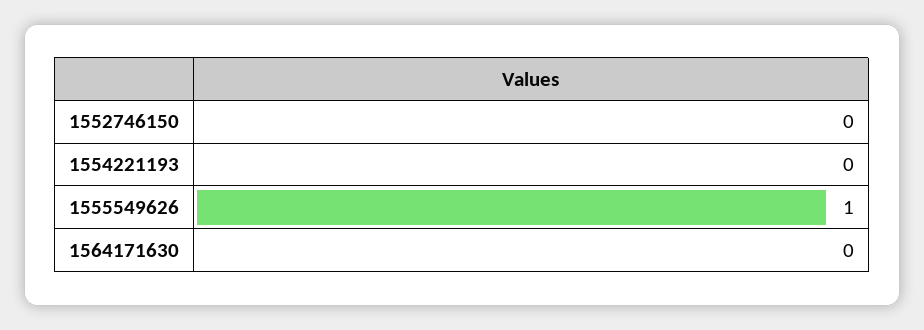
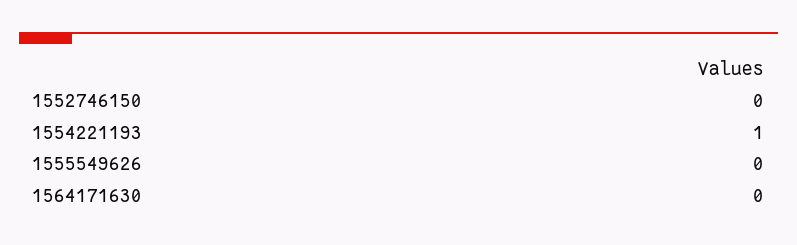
  {
    "1552746150": 0,
-   "1554221193": 0,
+   "1554221193": 1,
-   "1555549626": 1,
+   "1555549626": 0,
    "1564171630": 0
  }

